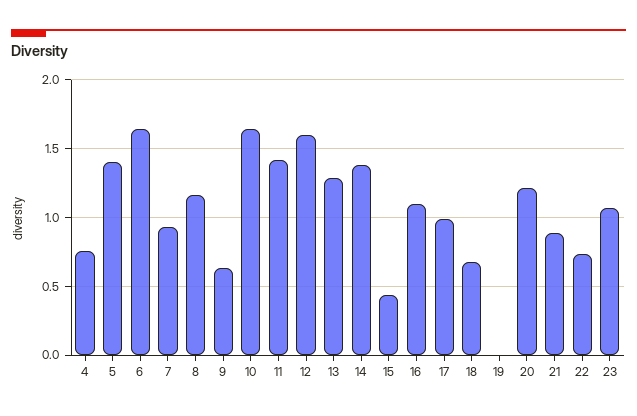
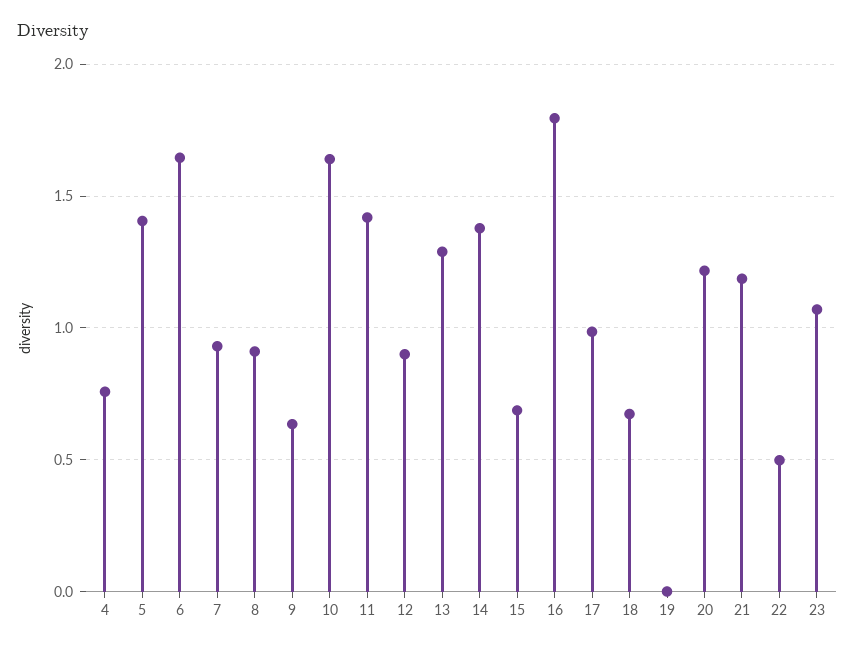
  {
    "4": 0.75,
    "5": 1.4,
    "6": 1.65,
    "7": 0.95,
-   "8": 1.15,
+   "8": 0.9,
    "9": 0.65,
    "10": 1.65,
    "11": 1.4,
-   "12": 1.6,
+   "12": 0.9,
    "13": 1.3,
    "14": 1.4,
-   "15": 0.45,
+   "15": 0.7,
-   "16": 1.1,
+   "16": 1.8,
    "17": 1,
    "18": 0.65,
    "19": 0,
    "20": 1.2,
-   "21": 0.9,
+   "21": 1.2,
-   "22": 0.75,
+   "22": 0.5,
    "23": 1.05
  }

